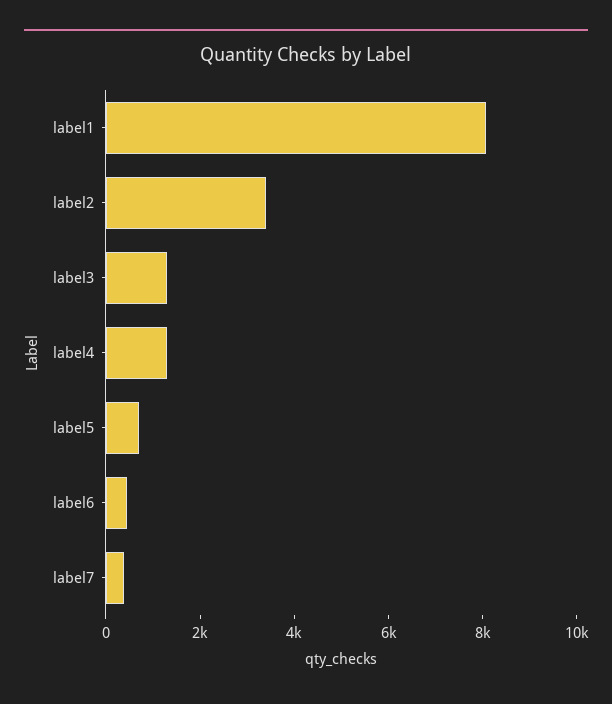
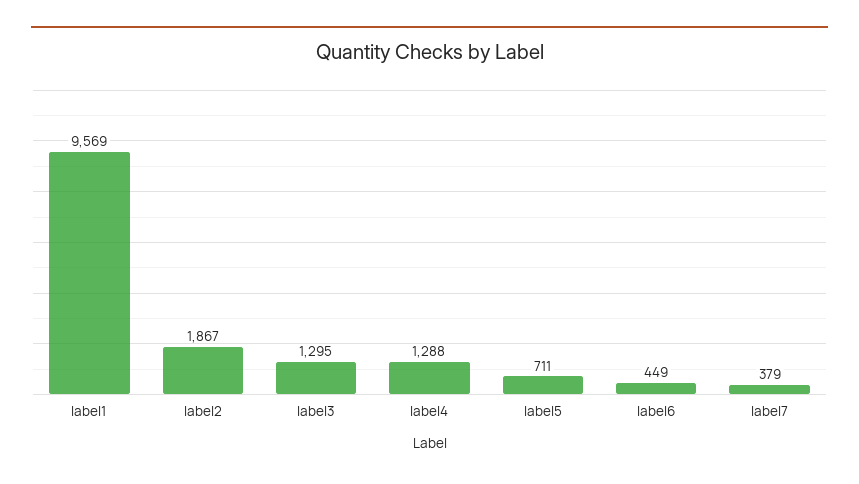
  {
-   "label1": 8000,
+   "label1": 9569,
-   "label2": 3500,
+   "label2": 1867,
    "label3": 1295,
    "label4": 1288,
    "label5": 711,
    "label6": 449,
    "label7": 379
  }

